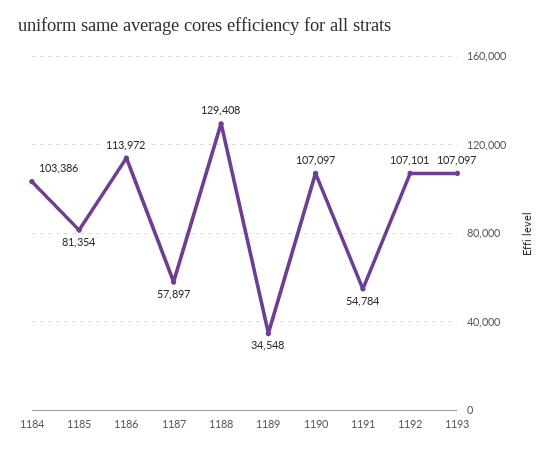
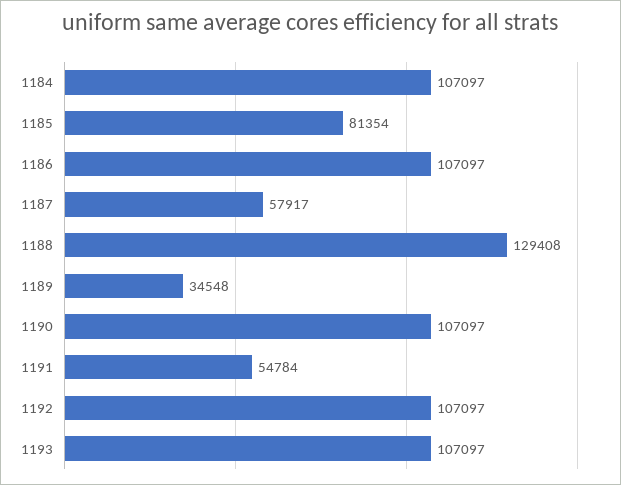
  {
-   "1184": 103386,
+   "1184": 107097,
    "1185": 81354,
-   "1186": 113972,
+   "1186": 107097,
-   "1187": 57897,
+   "1187": 57917,
    "1188": 129408,
    "1189": 34548,
    "1190": 107097,
    "1191": 54784,
-   "1192": 107101,
+   "1192": 107097,
    "1193": 107097
  }

